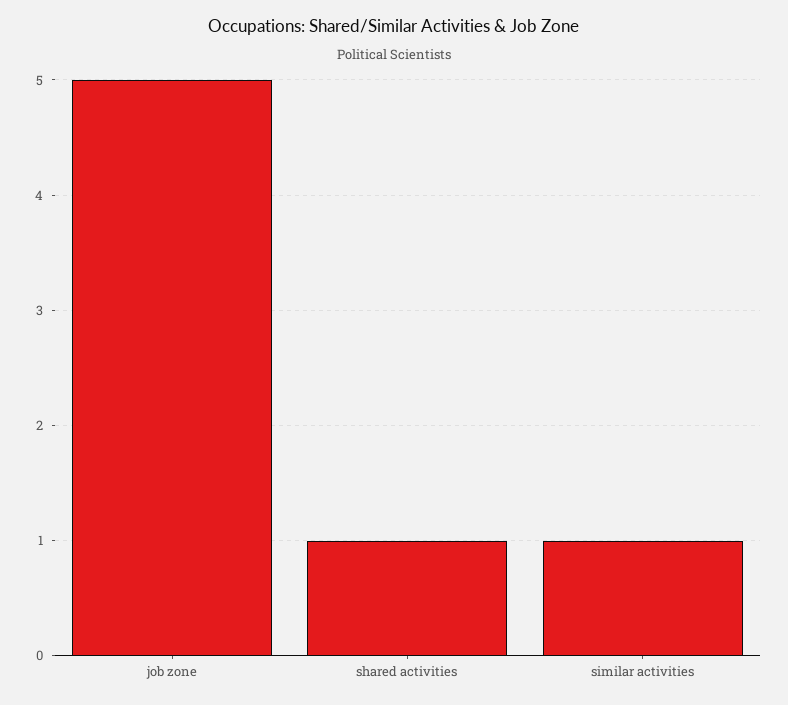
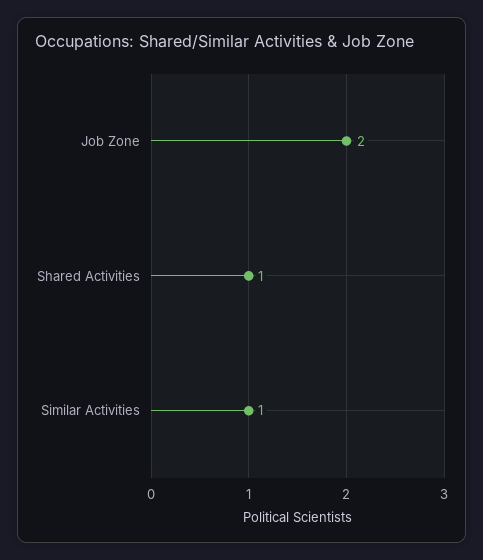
  {
-   "job zone": 5,
+   "job zone": 2,
    "shared activities": 1,
    "similar activities": 1
  }

